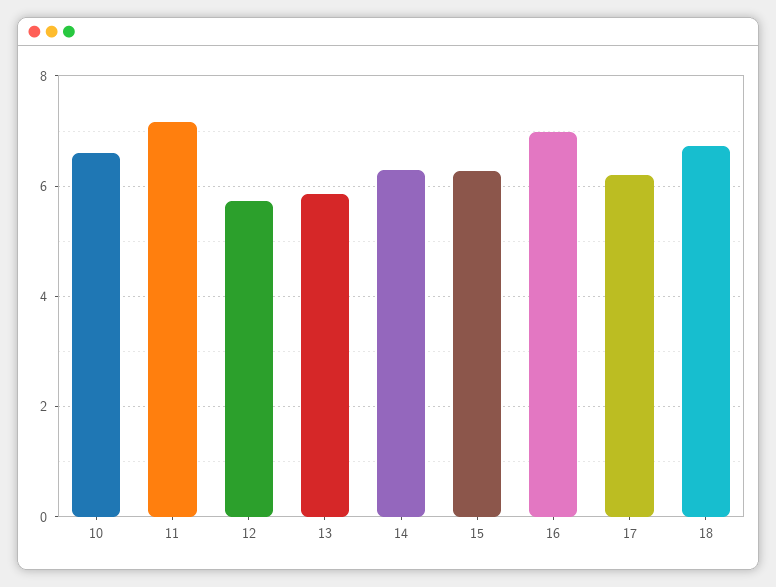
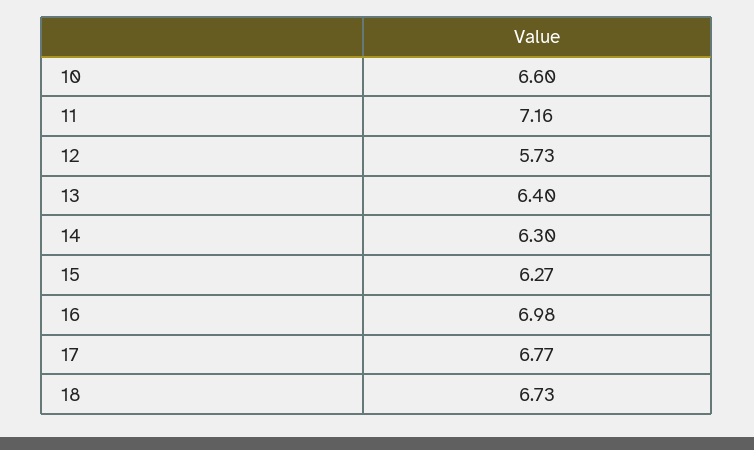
  {
    "10": 6.6,
    "11": 7.16,
    "12": 5.73,
-   "13": 5.8,
+   "13": 6.4,
    "14": 6.3,
    "15": 6.27,
    "16": 6.98,
-   "17": 6.2,
+   "17": 6.77,
    "18": 6.73
  }

